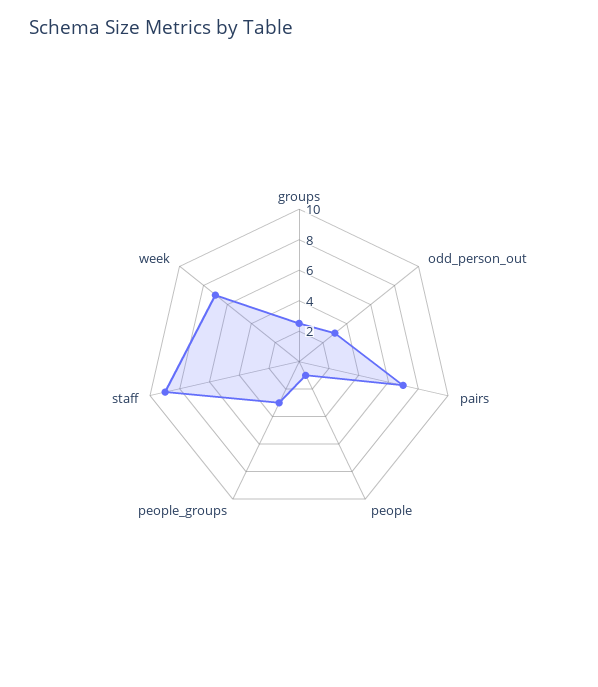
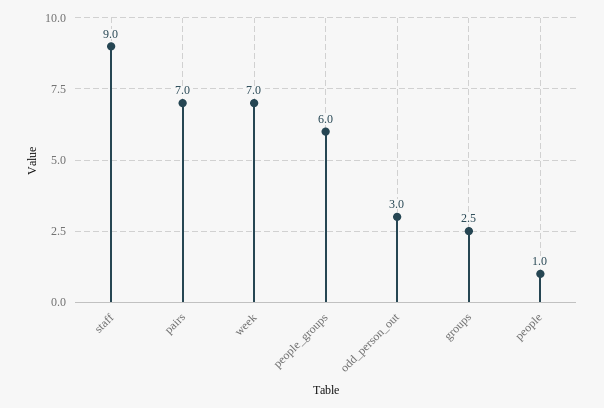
  {
    "groups": 2.5,
    "odd_person_out": 3,
    "pairs": 7,
    "people": 1,
-   "people_groups": 3,
+   "people_groups": 6,
    "staff": 9,
    "week": 7
  }

